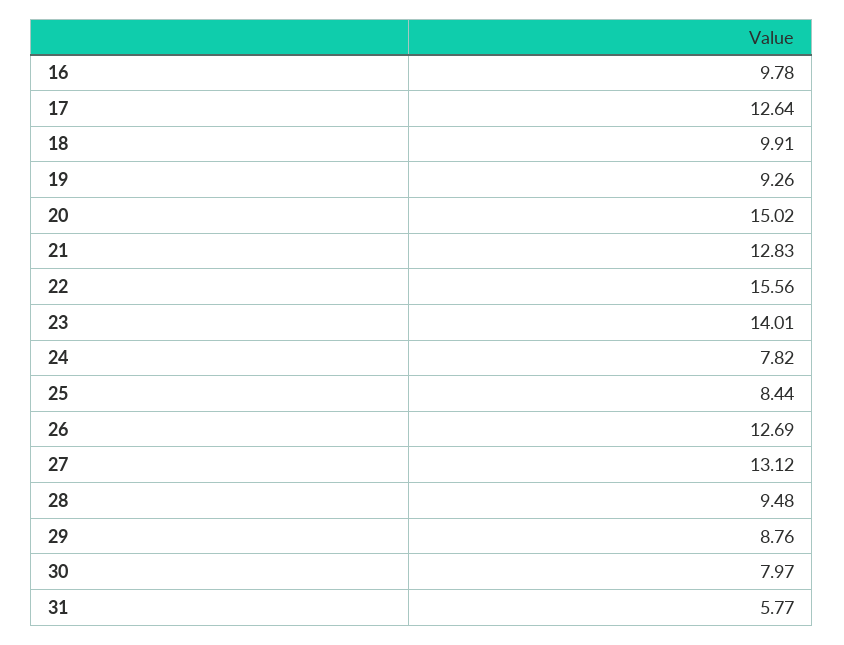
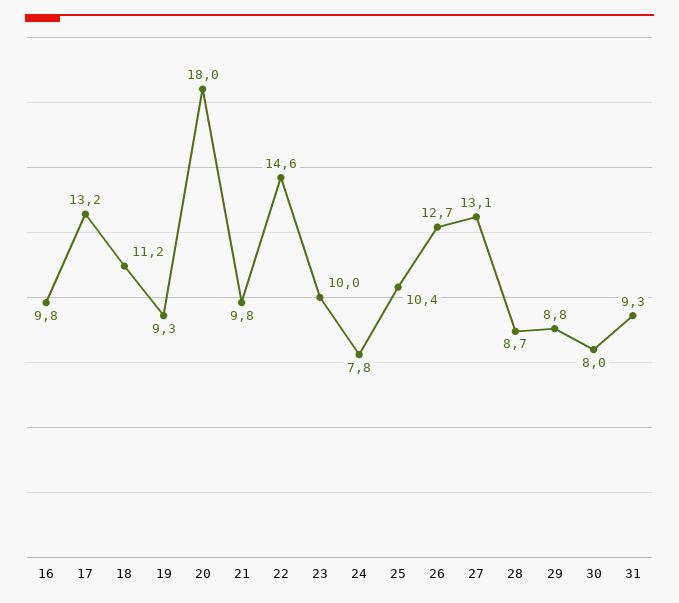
  {
    "16": 9.78,
-   "17": 12.64,
+   "17": 13.2,
-   "18": 9.91,
+   "18": 11.2,
    "19": 9.26,
-   "20": 15.02,
+   "20": 18,
-   "21": 12.83,
+   "21": 9.8,
-   "22": 15.56,
+   "22": 14.6,
-   "23": 14.01,
+   "23": 10,
    "24": 7.82,
-   "25": 8.44,
+   "25": 10.4,
    "26": 12.69,
    "27": 13.12,
-   "28": 9.48,
+   "28": 8.7,
    "29": 8.76,
    "30": 7.97,
-   "31": 5.77
+   "31": 9.3
  }

